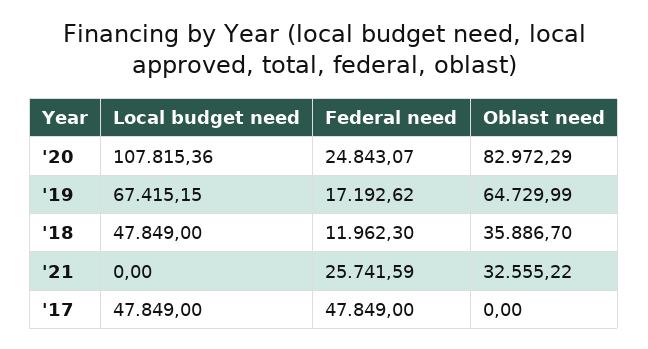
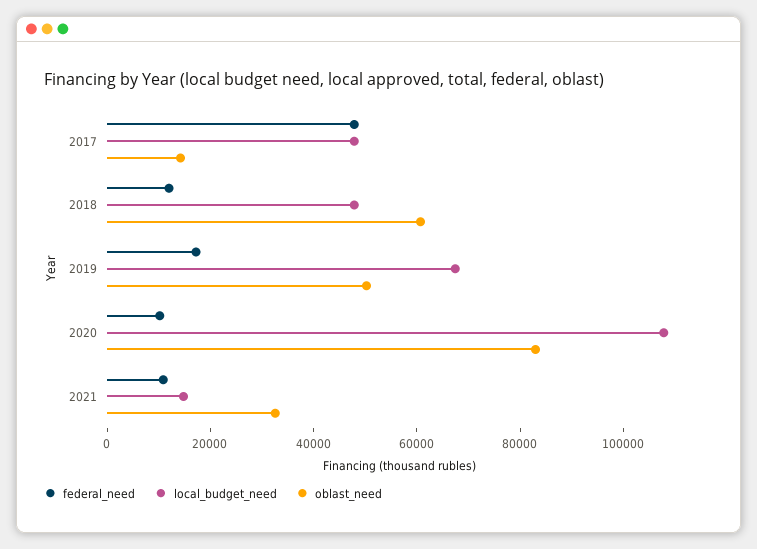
  {
    "Local budget need": {
      "'20": 107815.36,
      "'19": 67415.15,
      "'18": 47849,
-     "'21": 0,
+     "'21": 15000,
      "'17": 47849
    },
    "Federal need": {
-     "'20": 24843.07,
+     "'20": 10000,
      "'19": 17192.62,
      "'18": 11962.3,
-     "'21": 25741.59,
+     "'21": 10000,
      "'17": 47849
    },
    "Oblast need": {
      "'20": 82972.29,
-     "'19": 64729.99,
+     "'19": 50000,
-     "'18": 35886.7,
+     "'18": 60000,
      "'21": 32555.22,
-     "'17": 0
+     "'17": 15000
    }
  }

